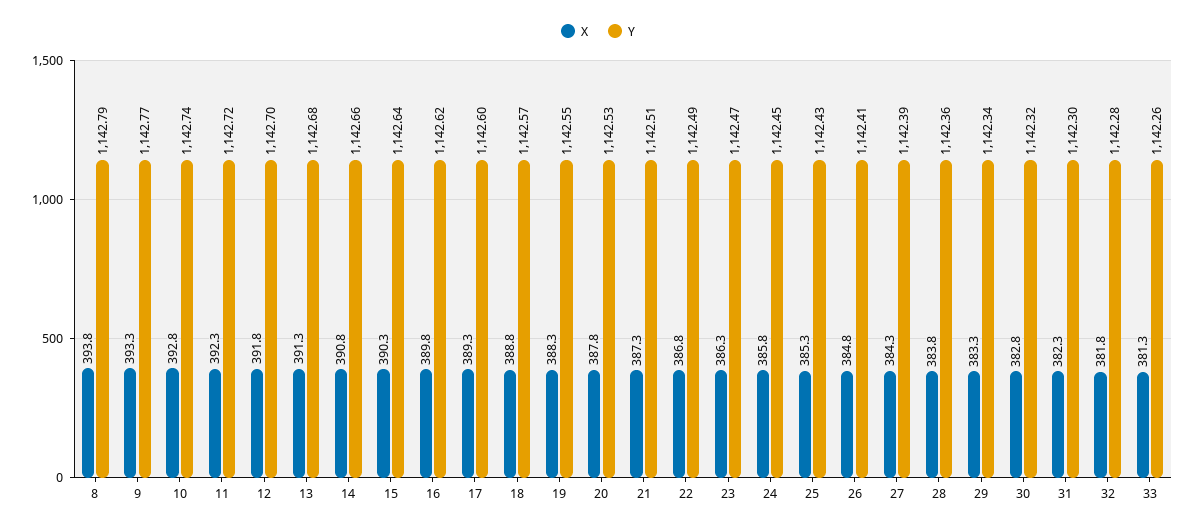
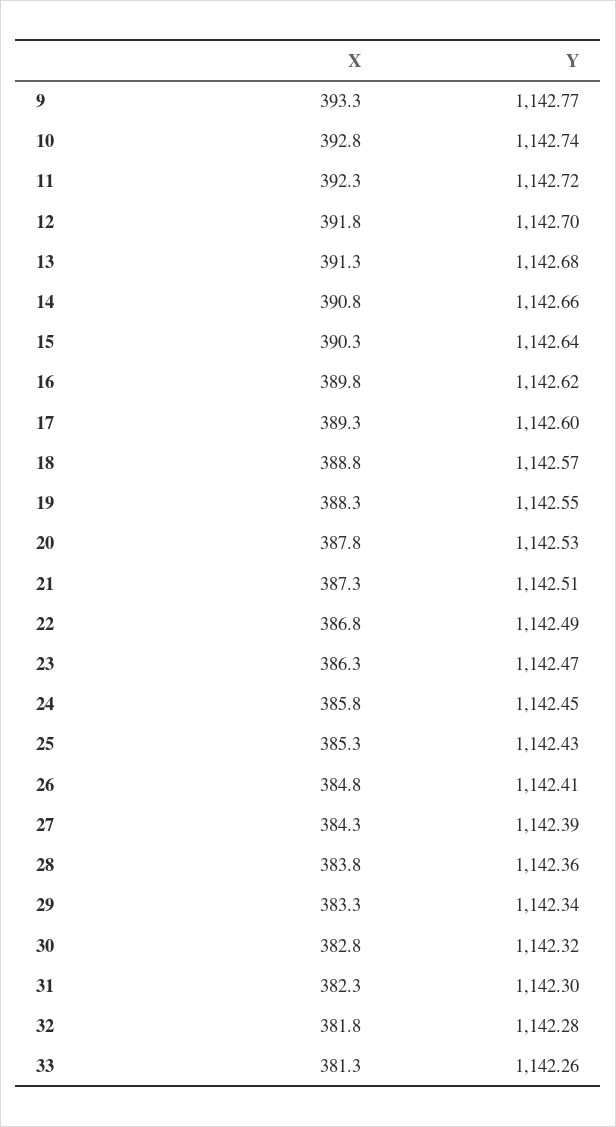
  {
    "X": {
-     "8": 393.8,
      "9": 393.3,
      "10": 392.8,
      "11": 392.3,
      "12": 391.8,
      "13": 391.3,
      "14": 390.8,
      "15": 390.3,
      "16": 389.8,
      "17": 389.3,
      "18": 388.8,
      "19": 388.3,
      "20": 387.8,
      "21": 387.3,
      "22": 386.8,
      "23": 386.3,
      "24": 385.8,
      "25": 385.3,
      "26": 384.8,
      "27": 384.3,
      "28": 383.8,
      "29": 383.3,
      "30": 382.8,
      "31": 382.3,
      "32": 381.8,
      "33": 381.3
    },
    "Y": {
-     "8": 1142.79,
      "9": 1142.77,
      "10": 1142.74,
      "11": 1142.72,
      "12": 1142.7,
      "13": 1142.68,
      "14": 1142.66,
      "15": 1142.64,
      "16": 1142.62,
      "17": 1142.6,
      "18": 1142.57,
      "19": 1142.55,
      "20": 1142.53,
      "21": 1142.51,
      "22": 1142.49,
      "23": 1142.47,
      "24": 1142.45,
      "25": 1142.43,
      "26": 1142.41,
      "27": 1142.39,
      "28": 1142.36,
      "29": 1142.34,
      "30": 1142.32,
      "31": 1142.3,
      "32": 1142.28,
      "33": 1142.26
    }
  }

